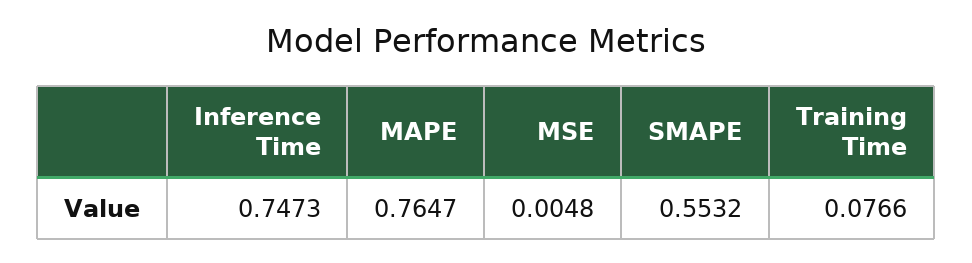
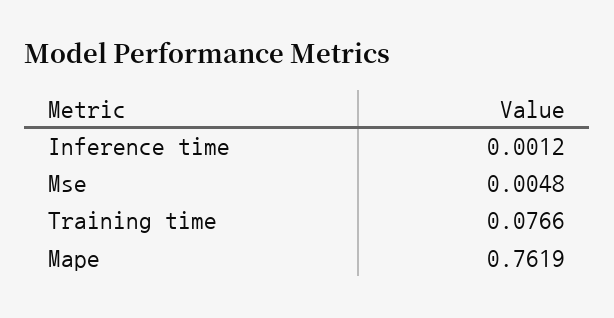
  {
-   "Inference Time": 0.7473,
+   "Inference Time": 0.0012,
-   "MAPE": 0.7647,
+   "MAPE": 0.7619,
    "MSE": 0.0048,
-   "SMAPE": 0.5532,
    "Training Time": 0.0766
  }

